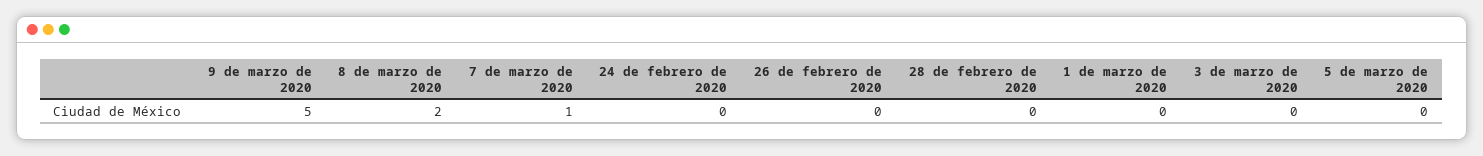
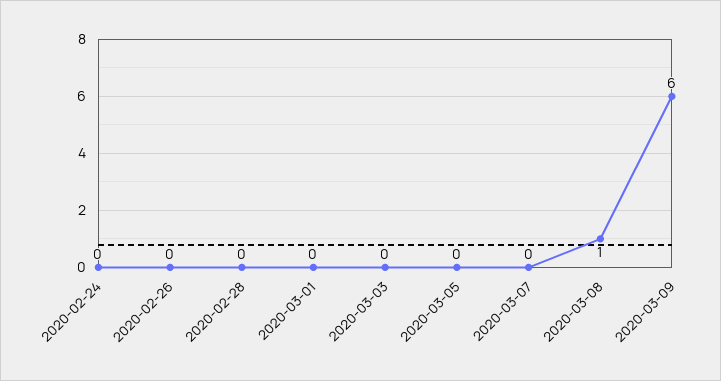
  {
-   "9 de marzo de 2020": 5,
+   "9 de marzo de 2020": 6,
-   "8 de marzo de 2020": 2,
+   "8 de marzo de 2020": 1,
-   "7 de marzo de 2020": 1,
+   "7 de marzo de 2020": 0,
    "24 de febrero de 2020": 0,
    "26 de febrero de 2020": 0,
    "28 de febrero de 2020": 0,
    "1 de marzo de 2020": 0,
    "3 de marzo de 2020": 0,
    "5 de marzo de 2020": 0
  }

